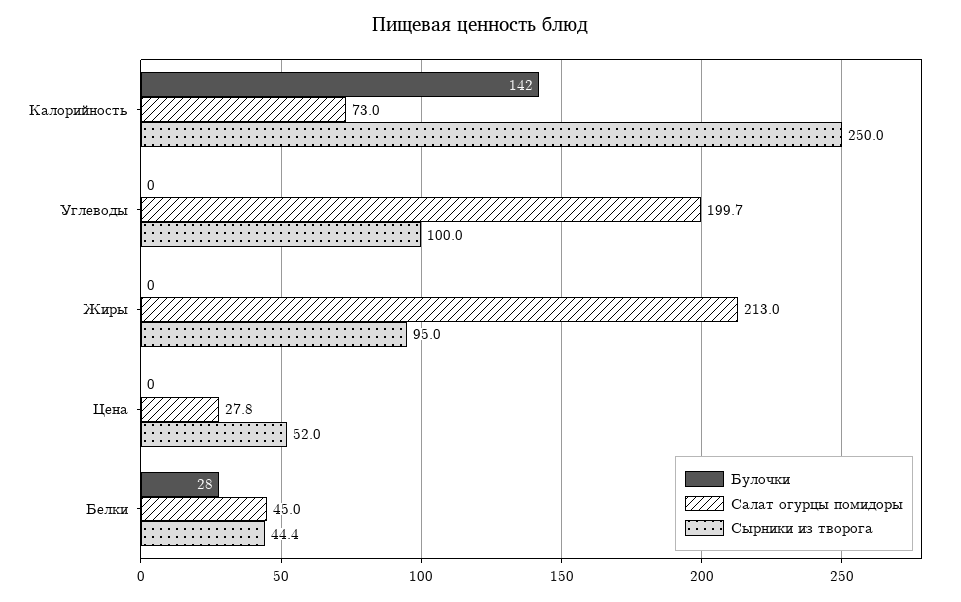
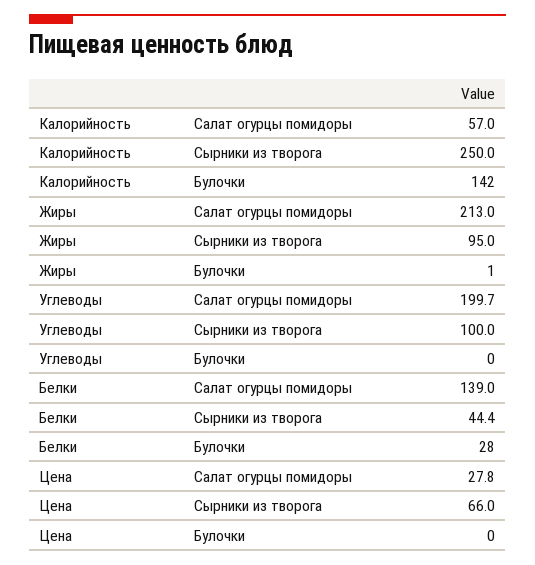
  {
    "Булочки": {
      "Калорийность": 142,
      "Углеводы": 0,
-     "Жиры": 0,
+     "Жиры": 1,
      "Цена": 0,
      "Белки": 28
    },
    "Салат огурцы помидоры": {
-     "Калорийность": 73,
+     "Калорийность": 57,
      "Углеводы": 199.7,
      "Жиры": 213,
      "Цена": 27.8,
-     "Белки": 45
+     "Белки": 139
    },
    "Сырники из творога": {
      "Калорийность": 250,
      "Углеводы": 100,
      "Жиры": 95,
-     "Цена": 52,
+     "Цена": 66,
      "Белки": 44.4
    }
  }

